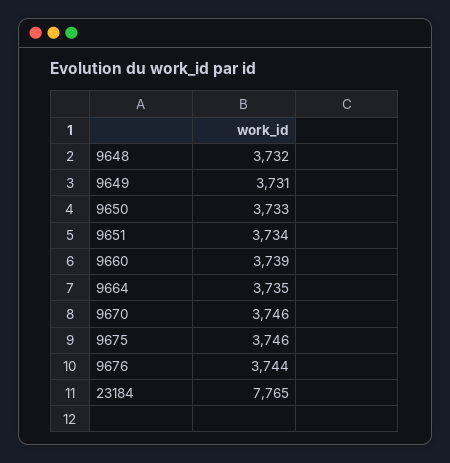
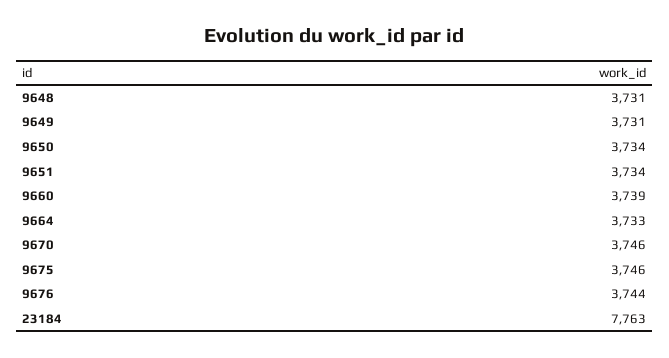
  {
-   "9648": 3732,
+   "9648": 3731,
    "9649": 3731,
-   "9650": 3733,
+   "9650": 3734,
    "9651": 3734,
    "9660": 3739,
-   "9664": 3735,
+   "9664": 3733,
    "9670": 3746,
    "9675": 3746,
    "9676": 3744,
-   "23184": 7765
+   "23184": 7763
  }

